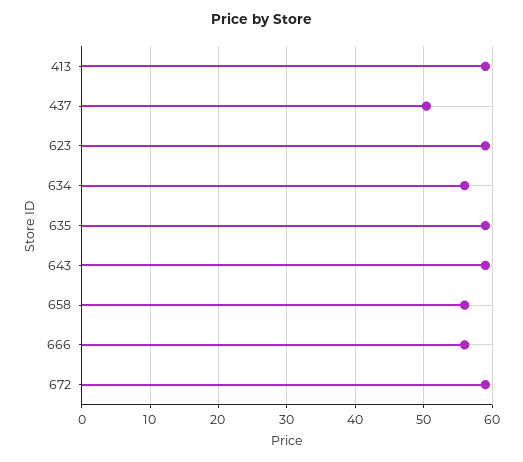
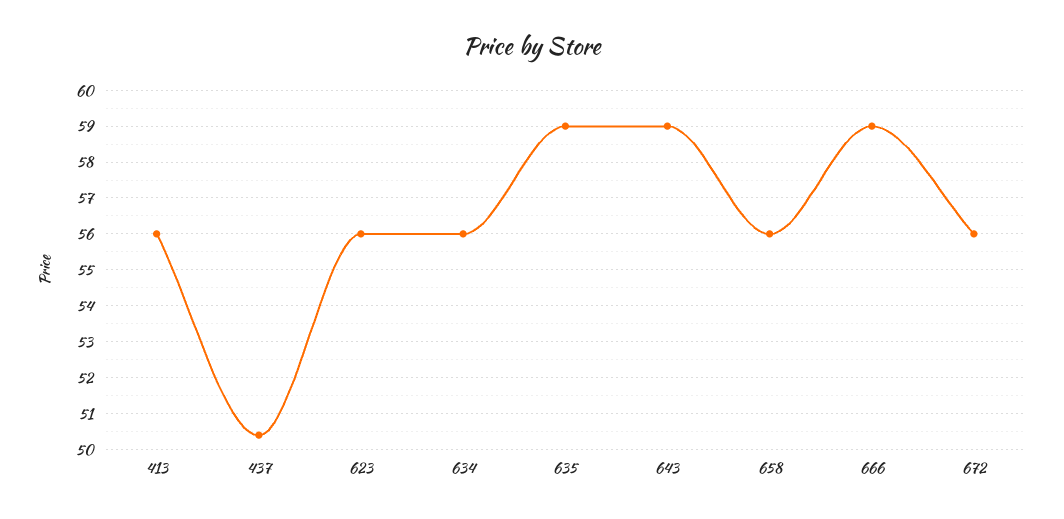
  {
-   "413": 59,
+   "413": 56,
    "437": 50.5,
-   "623": 59,
+   "623": 56,
    "634": 56,
    "635": 59,
    "643": 59,
    "658": 56,
-   "666": 56,
+   "666": 59,
-   "672": 59
+   "672": 56
  }

